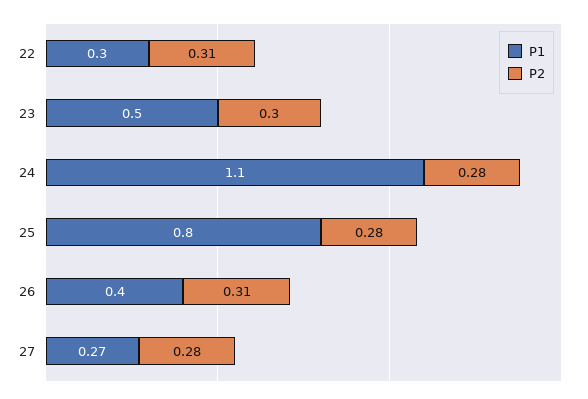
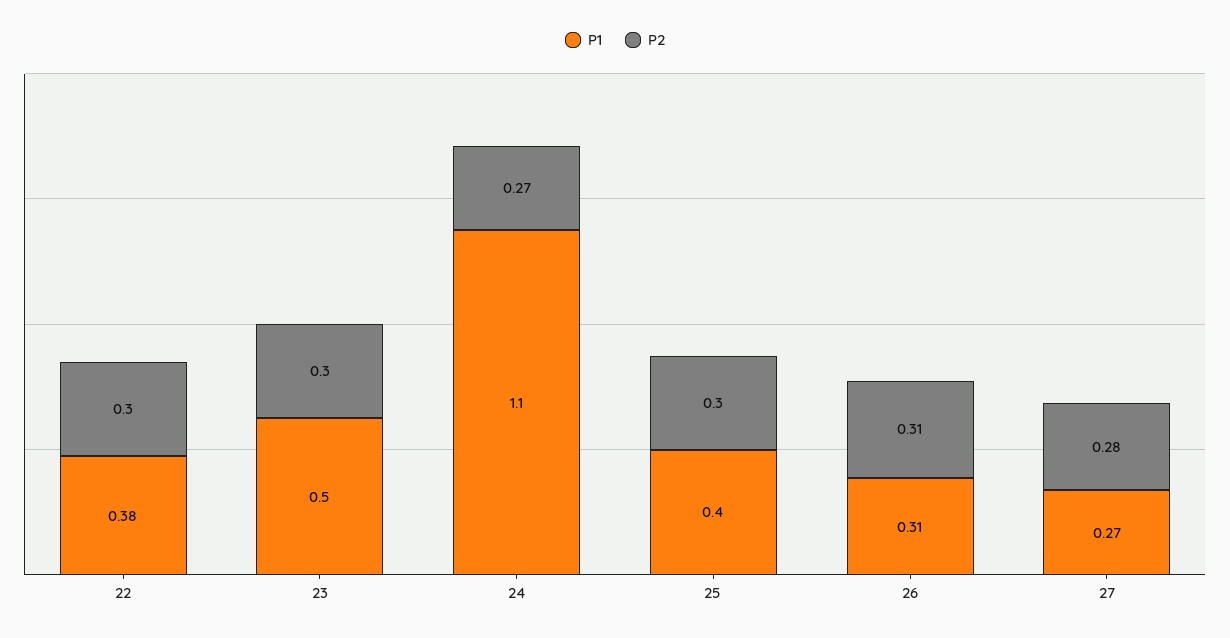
  {
    "P1": {
-     "22": 0.3,
+     "22": 0.38,
      "23": 0.5,
      "24": 1.1,
-     "25": 0.8,
+     "25": 0.4,
-     "26": 0.4,
+     "26": 0.31,
      "27": 0.27
    },
    "P2": {
-     "22": 0.31,
+     "22": 0.3,
      "23": 0.3,
-     "24": 0.28,
+     "24": 0.27,
-     "25": 0.28,
+     "25": 0.3,
      "26": 0.31,
      "27": 0.28
    }
  }

